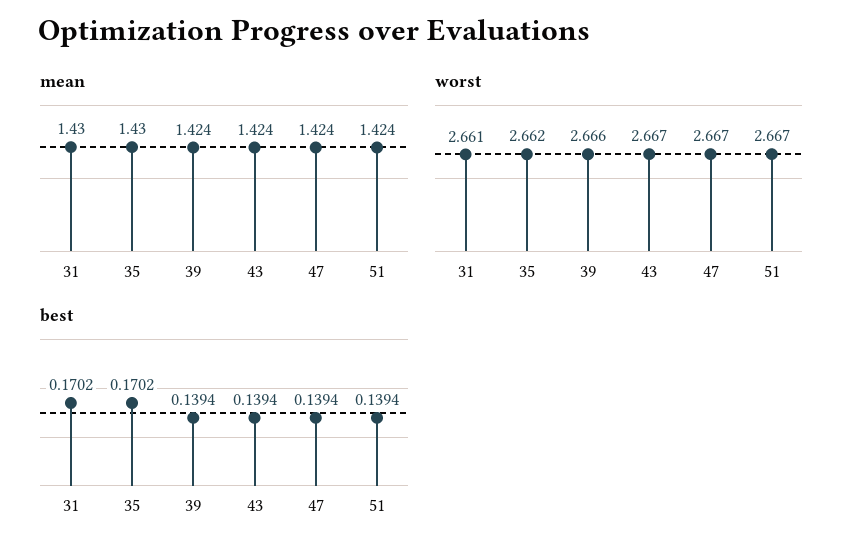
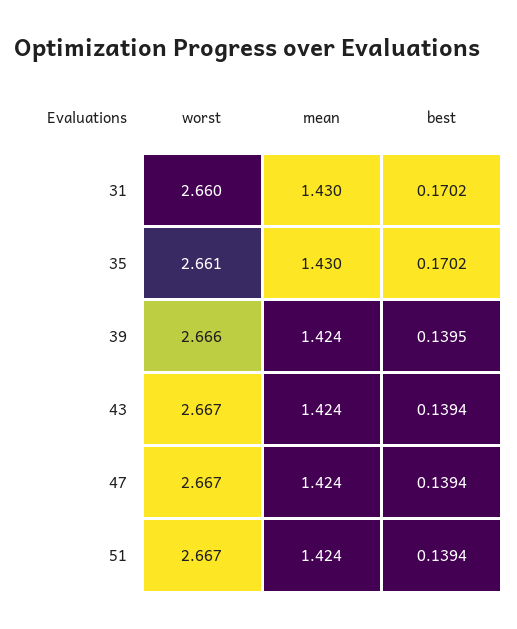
  {
    "mean": {
      "31": 1.43,
      "35": 1.43,
      "39": 1.424,
      "43": 1.424,
      "47": 1.424,
      "51": 1.424
    },
    "worst": {
-     "31": 2.661,
+     "31": 2.66,
-     "35": 2.662,
+     "35": 2.661,
      "39": 2.666,
      "43": 2.667,
      "47": 2.667,
      "51": 2.667
    },
    "best": {
      "31": 0.1702,
      "35": 0.1702,
-     "39": 0.1394,
+     "39": 0.1395,
      "43": 0.1394,
      "47": 0.1394,
      "51": 0.1394
    }
  }

